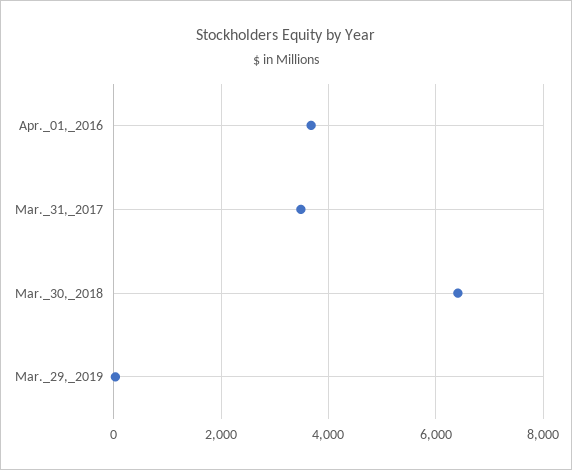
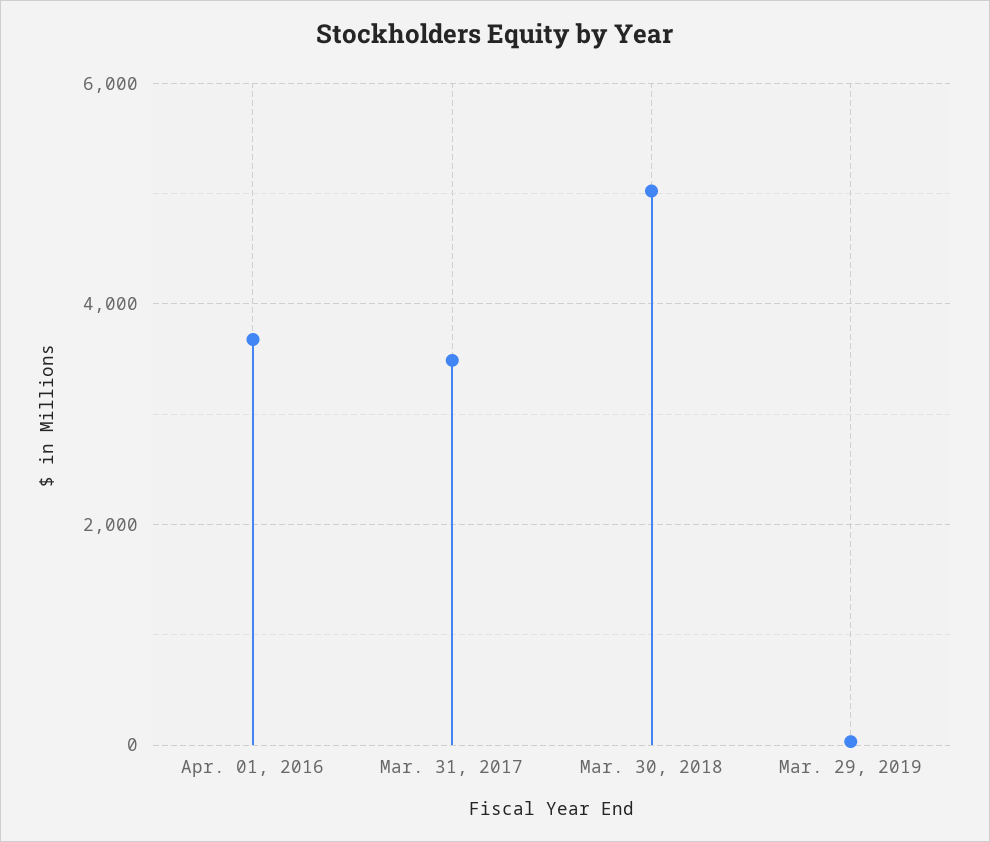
  {
    "Apr._01,_2016": 3600,
    "Mar._31,_2017": 3400,
-   "Mar._30,_2018": 6400,
+   "Mar._30,_2018": 5000,
    "Mar._29,_2019": 0
  }

